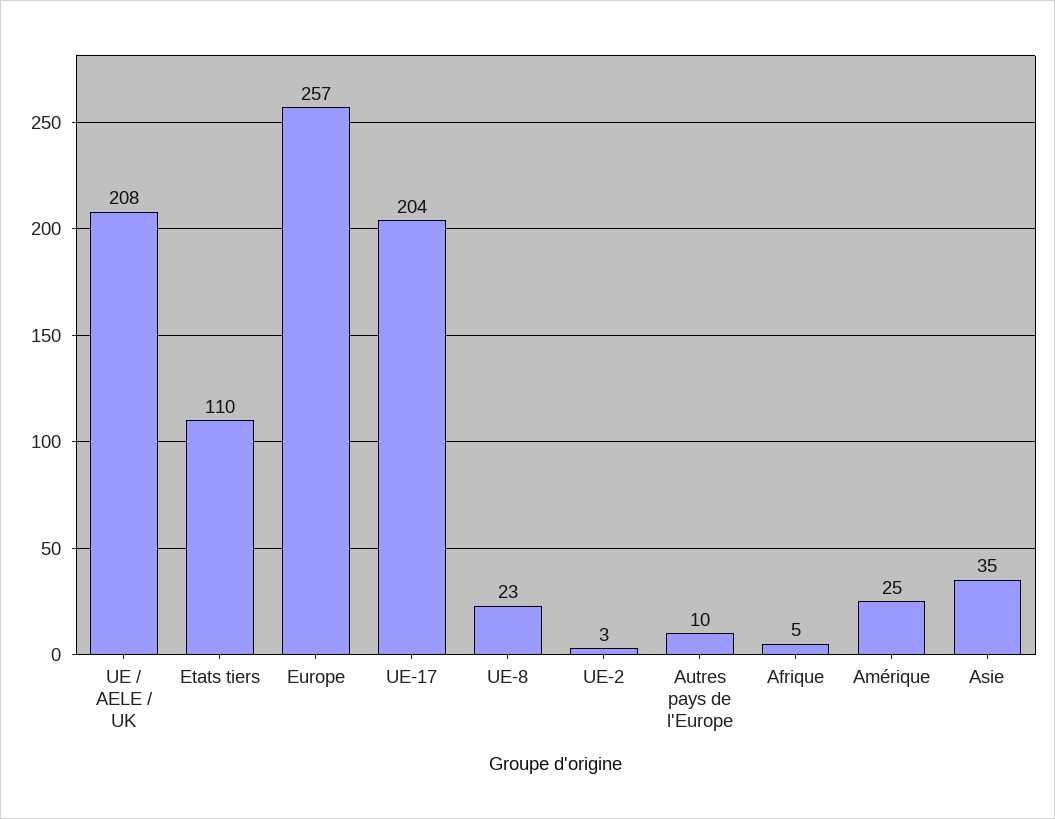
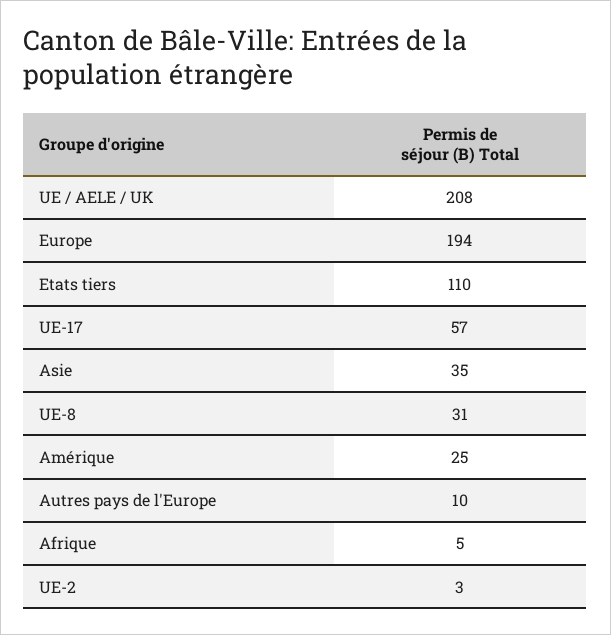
  {
    "UE / AELE / UK": 208,
    "Etats tiers": 110,
-   "Europe": 257,
+   "Europe": 194,
-   "UE-17": 204,
+   "UE-17": 57,
-   "UE-8": 23,
+   "UE-8": 31,
    "UE-2": 3,
    "Autres pays de l'Europe": 10,
    "Afrique": 5,
    "Amérique": 25,
    "Asie": 35
  }

